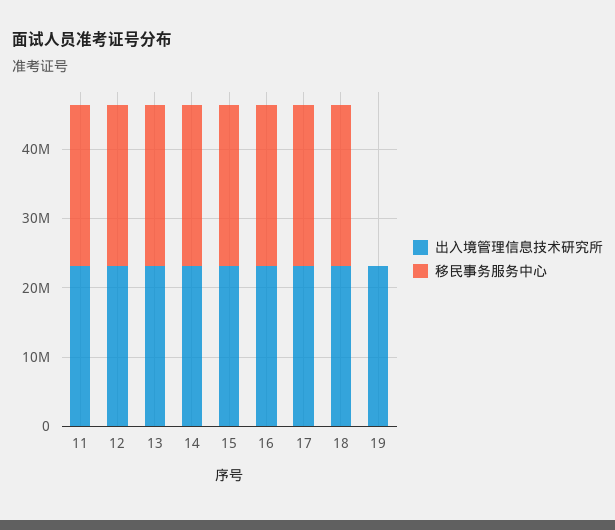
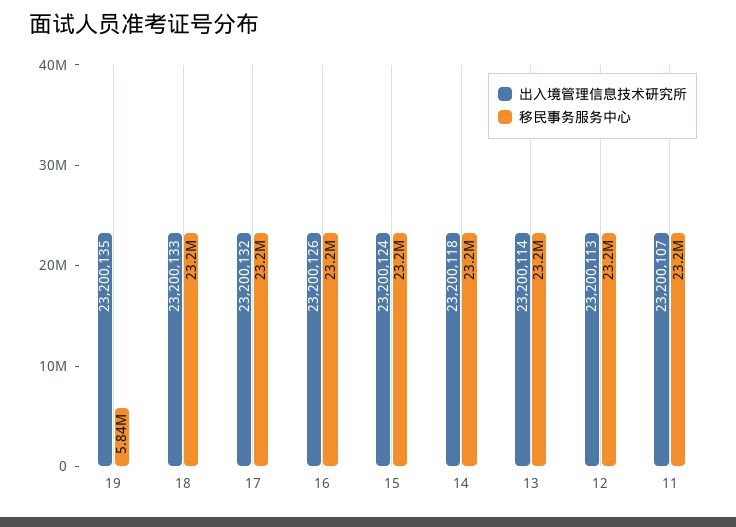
  {
    "出入境管理信息技术研究所": {
      "11": 23200107,
      "12": 23200113,
      "13": 23200114,
      "14": 23200118,
      "15": 23200124,
      "16": 23200126,
      "17": 23200132,
      "18": 23200133,
      "19": 23200135
    },
    "移民事务服务中心": {
      "11": 23200000,
      "12": 23200000,
      "13": 23200000,
      "14": 23200000,
      "15": 23200000,
      "16": 23200000,
      "17": 23200000,
      "18": 23200000,
-     "19": 0
+     "19": 5840000
    }
  }

